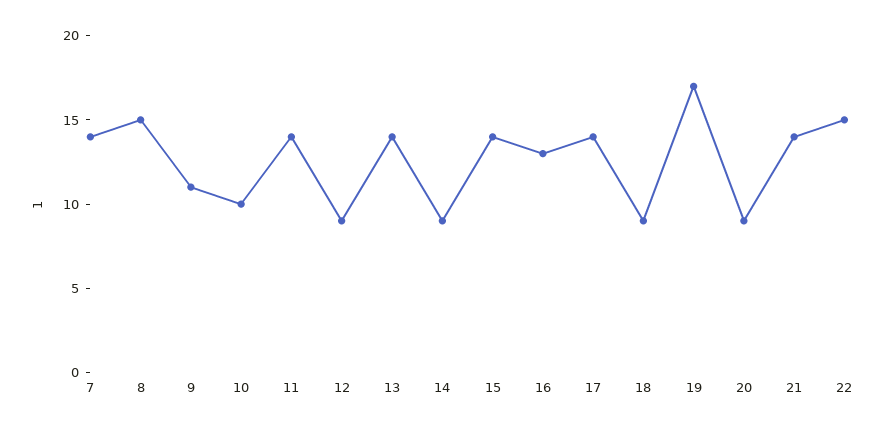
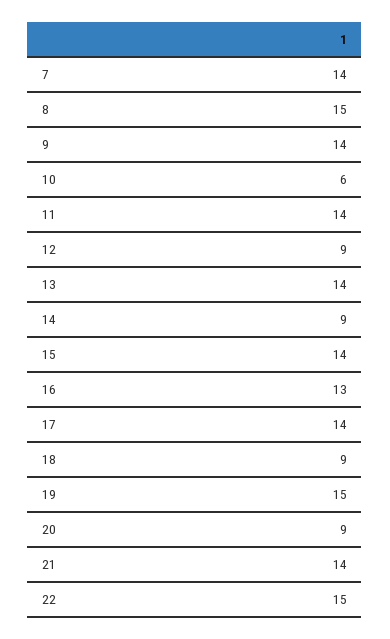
  {
    "7": 14,
    "8": 15,
-   "9": 11,
+   "9": 14,
-   "10": 10,
+   "10": 6,
    "11": 14,
    "12": 9,
    "13": 14,
    "14": 9,
    "15": 14,
    "16": 13,
    "17": 14,
    "18": 9,
-   "19": 17,
+   "19": 15,
    "20": 9,
    "21": 14,
    "22": 15
  }

